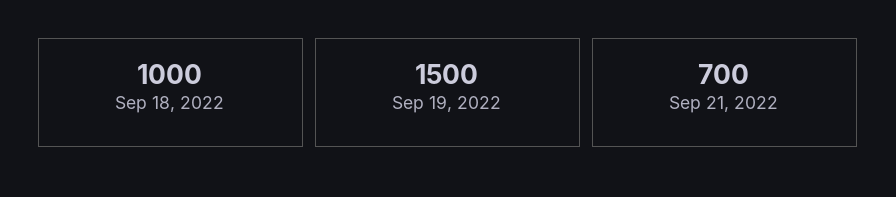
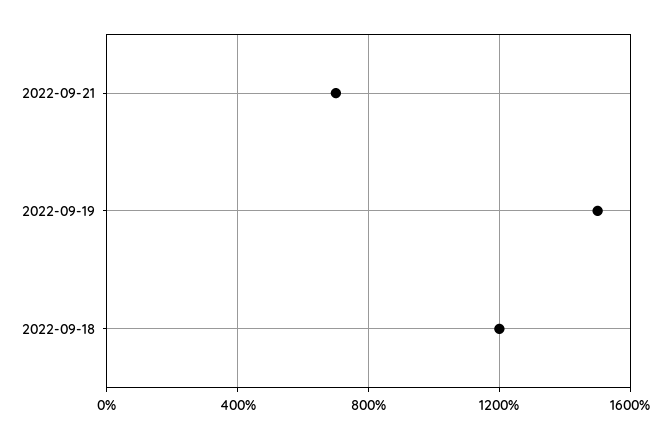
  {
-   "Sep 18, 2022": 1000,
+   "Sep 18, 2022": 1200,
    "Sep 19, 2022": 1500,
    "Sep 21, 2022": 700
  }

